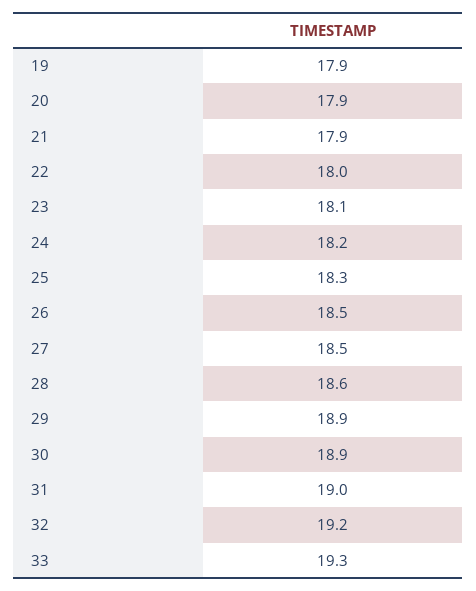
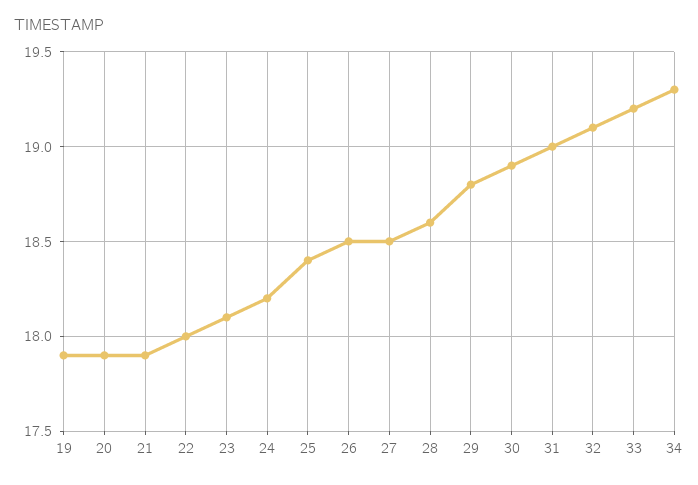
  {
    "19": 17.9,
    "20": 17.9,
    "21": 17.9,
    "22": 18,
    "23": 18.1,
    "24": 18.2,
-   "25": 18.3,
+   "25": 18.4,
    "26": 18.5,
    "27": 18.5,
    "28": 18.6,
-   "29": 18.9,
+   "29": 18.8,
    "30": 18.9,
    "31": 19,
-   "32": 19.2,
+   "32": 19.1,
-   "33": 19.3
+   "33": 19.2,
+   "34": 19.3
  }

